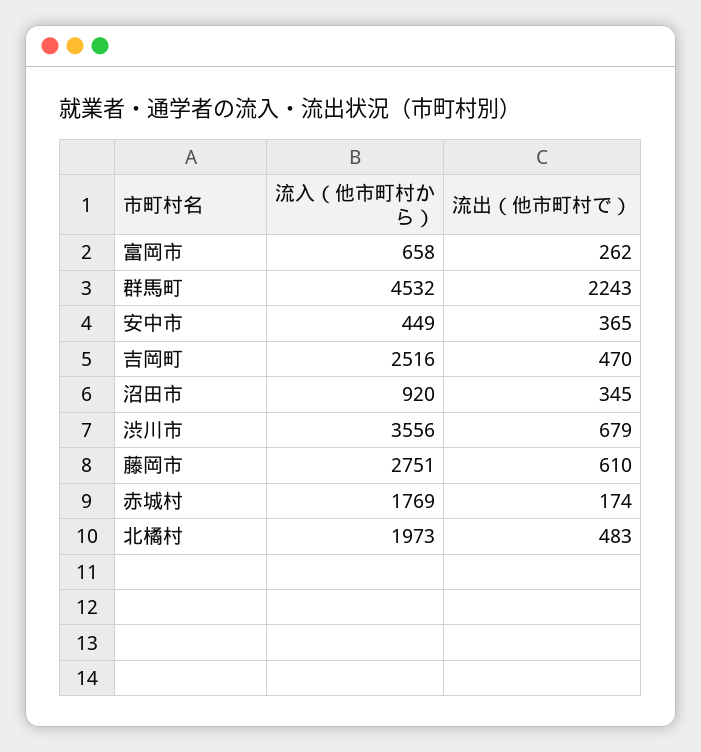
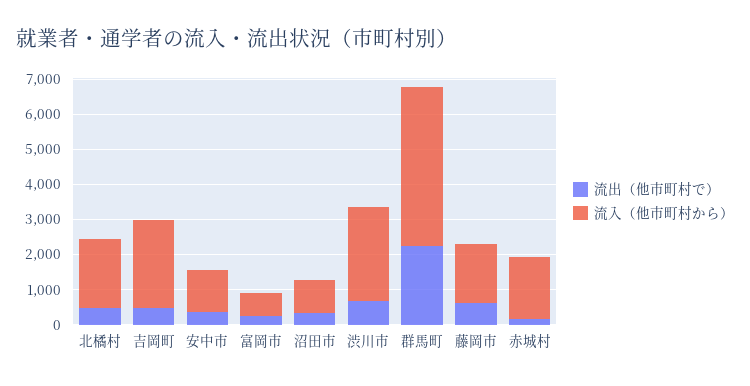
  {
    "流入（他市町村から）": {
      "富岡市": 658,
      "群馬町": 4532,
-     "安中市": 449,
+     "安中市": 1250,
      "吉岡町": 2516,
      "沼田市": 920,
-     "渋川市": 3556,
+     "渋川市": 2750,
-     "藤岡市": 2751,
+     "藤岡市": 1750,
      "赤城村": 1769,
      "北橘村": 1973
    },
    "流出（他市町村で）": {
      "富岡市": 262,
      "群馬町": 2243,
      "安中市": 365,
      "吉岡町": 470,
      "沼田市": 345,
      "渋川市": 679,
      "藤岡市": 610,
      "赤城村": 174,
      "北橘村": 483
    }
  }

